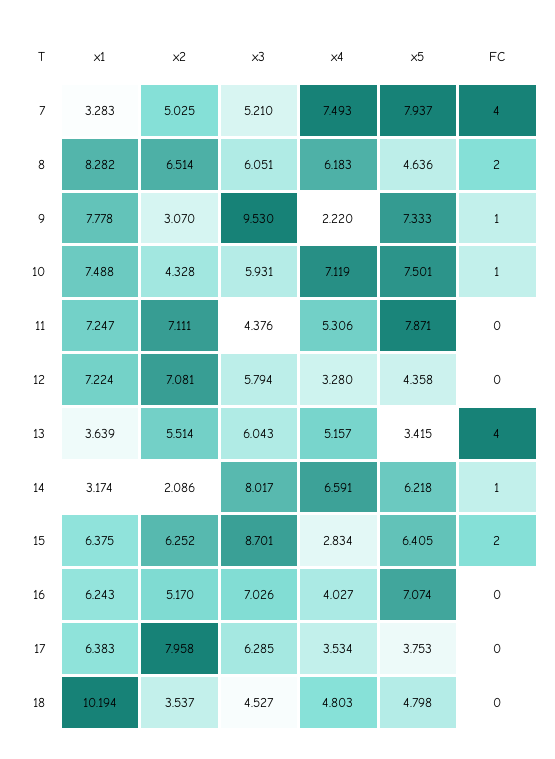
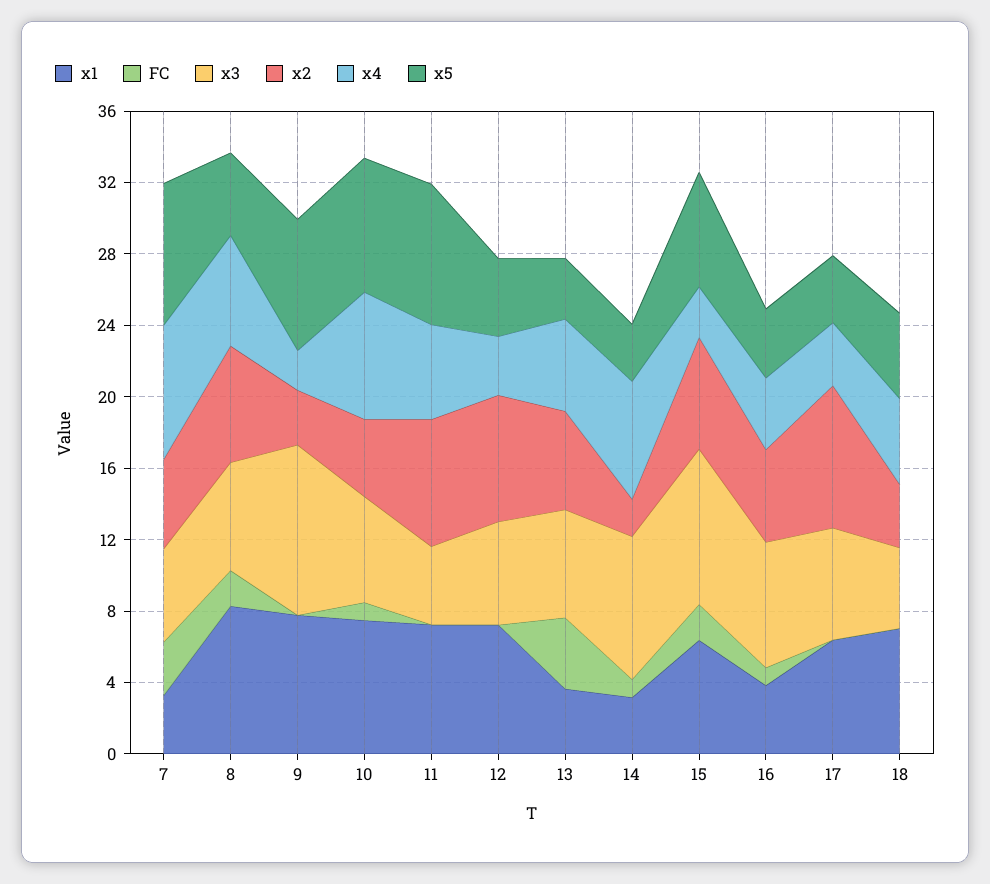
  {
    "x1": {
      "7": 3.283,
      "8": 8.282,
      "9": 7.778,
      "10": 7.488,
      "11": 7.247,
      "12": 7.224,
      "13": 3.639,
      "14": 3.174,
      "15": 6.375,
-     "16": 6.243,
+     "16": 4,
      "17": 6.383,
-     "18": 10.194
+     "18": 7
    },
    "x2": {
      "7": 5.025,
      "8": 6.514,
      "9": 3.07,
      "10": 4.328,
      "11": 7.111,
      "12": 7.081,
      "13": 5.514,
      "14": 2.086,
      "15": 6.252,
      "16": 5.17,
      "17": 7.958,
      "18": 3.537
    },
    "x3": {
      "7": 5.21,
      "8": 6.051,
      "9": 9.53,
      "10": 5.931,
      "11": 4.376,
      "12": 5.794,
      "13": 6.043,
      "14": 8.017,
      "15": 8.701,
      "16": 7.026,
      "17": 6.285,
      "18": 4.527
    },
    "x4": {
      "7": 7.493,
      "8": 6.183,
      "9": 2.22,
      "10": 7.119,
      "11": 5.306,
      "12": 3.28,
      "13": 5.157,
      "14": 6.591,
      "15": 2.834,
      "16": 4.027,
      "17": 3.534,
      "18": 4.803
    },
    "x5": {
      "7": 7.937,
      "8": 4.636,
      "9": 7.333,
      "10": 7.501,
      "11": 7.871,
      "12": 4.358,
      "13": 3.415,
-     "14": 6.218,
+     "14": 3,
      "15": 6.405,
-     "16": 7.074,
+     "16": 4,
      "17": 3.753,
      "18": 4.798
    },
    "FC": {
-     "7": 4,
+     "7": 3,
      "8": 2,
-     "9": 1,
+     "9": 0,
      "10": 1,
      "11": 0,
      "12": 0,
      "13": 4,
      "14": 1,
      "15": 2,
-     "16": 0,
+     "16": 1,
      "17": 0,
      "18": 0
    }
  }

